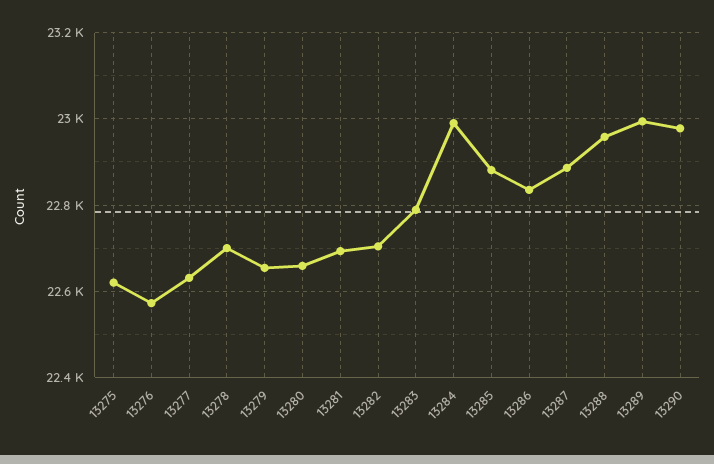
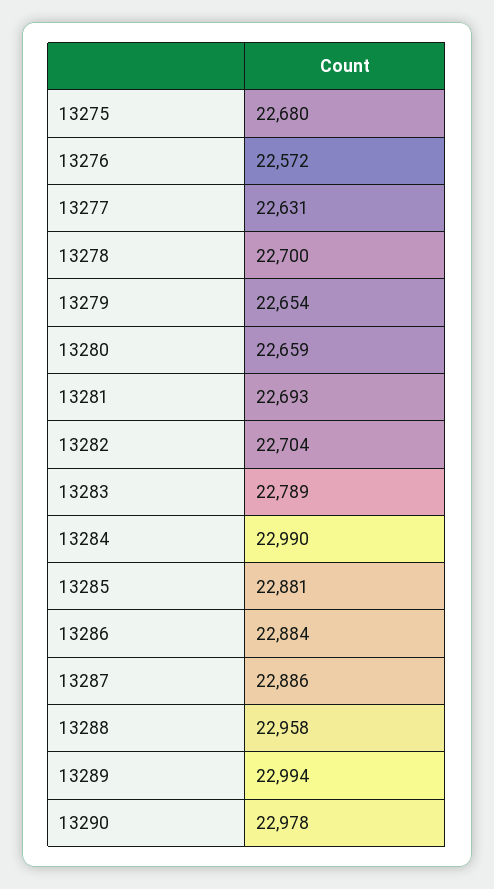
  {
-   "13275": 22620,
+   "13275": 22680,
    "13276": 22572,
    "13277": 22631,
    "13278": 22700,
    "13279": 22654,
    "13280": 22659,
    "13281": 22693,
    "13282": 22704,
    "13283": 22789,
    "13284": 22990,
    "13285": 22881,
-   "13286": 22840,
+   "13286": 22884,
    "13287": 22886,
    "13288": 22958,
    "13289": 22994,
    "13290": 22978
  }

